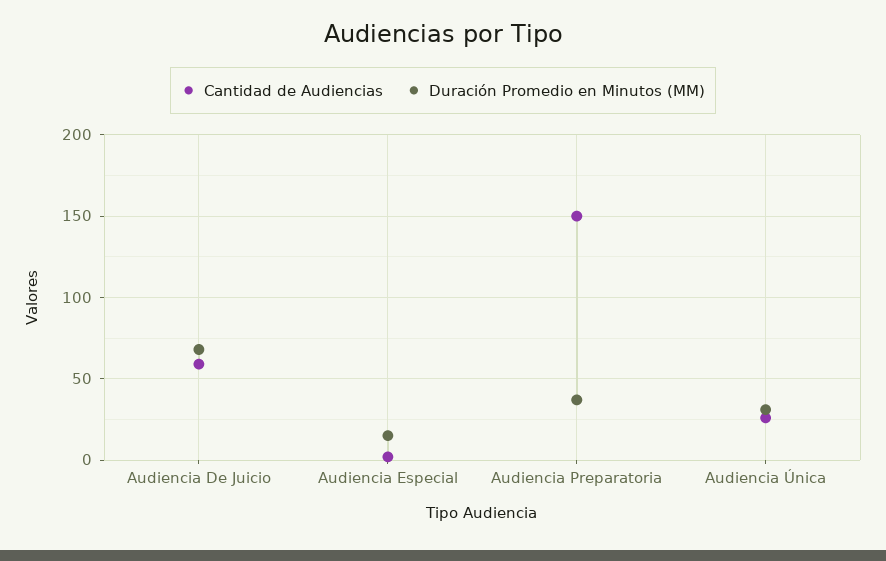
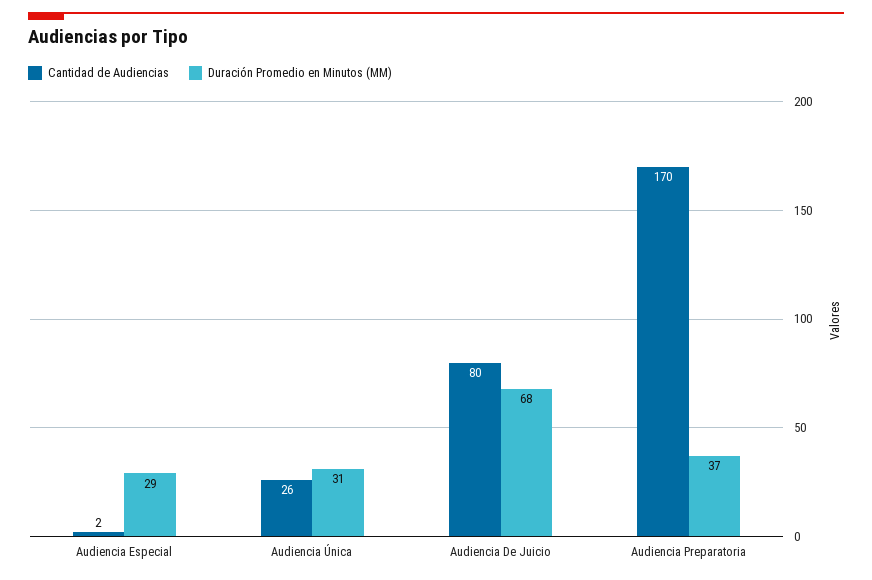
  {
    "Cantidad de Audiencias": {
-     "Audiencia De Juicio": 60,
+     "Audiencia De Juicio": 80,
      "Audiencia Especial": 2,
-     "Audiencia Preparatoria": 150,
+     "Audiencia Preparatoria": 170,
      "Audiencia Única": 26
    },
    "Duración Promedio en Minutos (MM)": {
      "Audiencia De Juicio": 68,
-     "Audiencia Especial": 15,
+     "Audiencia Especial": 29,
      "Audiencia Preparatoria": 37,
      "Audiencia Única": 31
    }
  }

